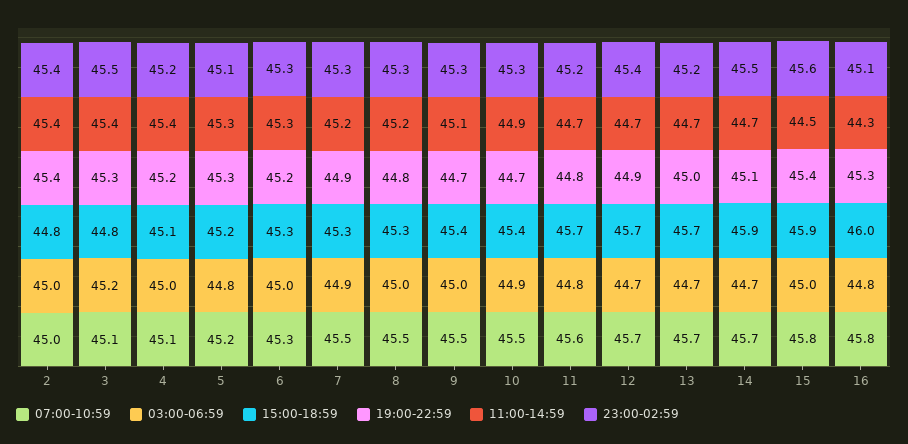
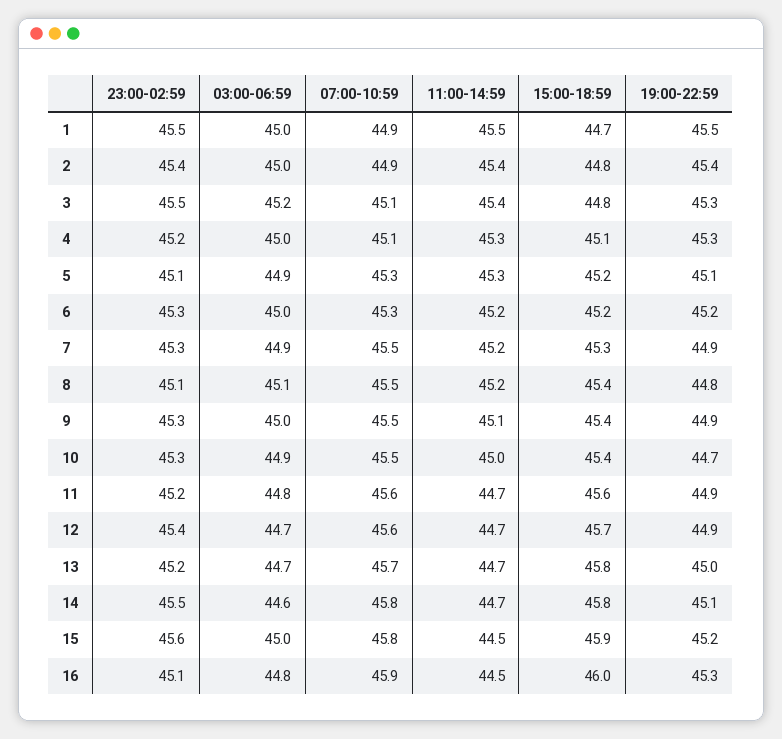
  {
    "07:00-10:59": {
-     "2": 45,
+     "2": 44.9,
      "3": 45.1,
      "4": 45.1,
-     "5": 45.2,
+     "5": 45.3,
      "6": 45.3,
      "7": 45.5,
      "8": 45.5,
      "9": 45.5,
      "10": 45.5,
      "11": 45.6,
-     "12": 45.7,
+     "12": 45.6,
      "13": 45.7,
-     "14": 45.7,
+     "14": 45.8,
      "15": 45.8,
-     "16": 45.8
+     "16": 45.9,
+     "1": 44.9
    },
    "03:00-06:59": {
      "2": 45,
      "3": 45.2,
      "4": 45,
-     "5": 44.8,
+     "5": 44.9,
      "6": 45,
      "7": 44.9,
-     "8": 45,
+     "8": 45.1,
      "9": 45,
      "10": 44.9,
      "11": 44.8,
      "12": 44.7,
      "13": 44.7,
-     "14": 44.7,
+     "14": 44.6,
      "15": 45,
-     "16": 44.8
+     "16": 44.8,
+     "1": 45
    },
    "15:00-18:59": {
      "2": 44.8,
      "3": 44.8,
      "4": 45.1,
      "5": 45.2,
-     "6": 45.3,
+     "6": 45.2,
      "7": 45.3,
-     "8": 45.3,
+     "8": 45.4,
      "9": 45.4,
      "10": 45.4,
-     "11": 45.7,
+     "11": 45.6,
      "12": 45.7,
-     "13": 45.7,
+     "13": 45.8,
-     "14": 45.9,
+     "14": 45.8,
      "15": 45.9,
-     "16": 46
+     "16": 46,
+     "1": 44.7
    },
    "19:00-22:59": {
      "2": 45.4,
      "3": 45.3,
-     "4": 45.2,
+     "4": 45.3,
-     "5": 45.3,
+     "5": 45.1,
      "6": 45.2,
      "7": 44.9,
      "8": 44.8,
-     "9": 44.7,
+     "9": 44.9,
      "10": 44.7,
-     "11": 44.8,
+     "11": 44.9,
      "12": 44.9,
      "13": 45,
      "14": 45.1,
-     "15": 45.4,
+     "15": 45.2,
-     "16": 45.3
+     "16": 45.3,
+     "1": 45.5
    },
    "11:00-14:59": {
      "2": 45.4,
      "3": 45.4,
-     "4": 45.4,
+     "4": 45.3,
      "5": 45.3,
-     "6": 45.3,
+     "6": 45.2,
      "7": 45.2,
      "8": 45.2,
      "9": 45.1,
-     "10": 44.9,
+     "10": 45,
      "11": 44.7,
      "12": 44.7,
      "13": 44.7,
      "14": 44.7,
      "15": 44.5,
-     "16": 44.3
+     "16": 44.5,
+     "1": 45.5
    },
    "23:00-02:59": {
      "2": 45.4,
      "3": 45.5,
      "4": 45.2,
      "5": 45.1,
      "6": 45.3,
      "7": 45.3,
-     "8": 45.3,
+     "8": 45.1,
      "9": 45.3,
      "10": 45.3,
      "11": 45.2,
      "12": 45.4,
      "13": 45.2,
      "14": 45.5,
      "15": 45.6,
-     "16": 45.1
+     "16": 45.1,
+     "1": 45.5
    }
  }

